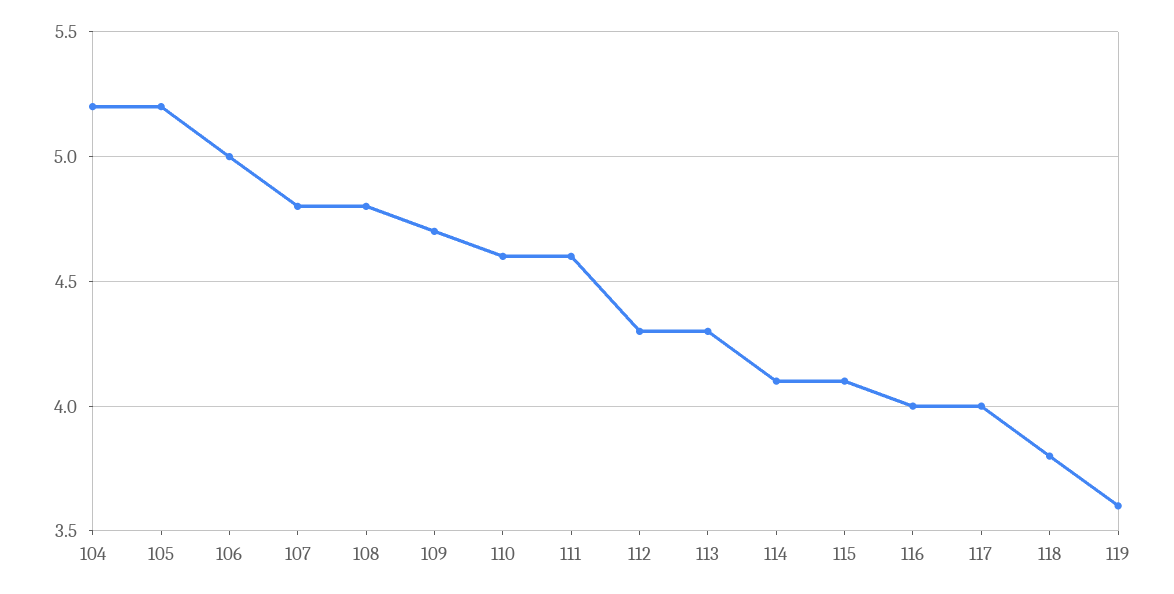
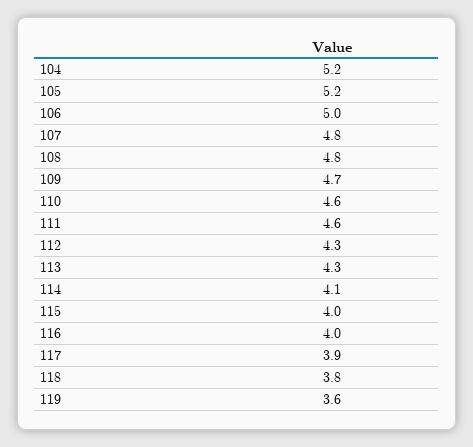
  {
    "104": 5.2,
    "105": 5.2,
    "106": 5,
    "107": 4.8,
    "108": 4.8,
    "109": 4.7,
    "110": 4.6,
    "111": 4.6,
    "112": 4.3,
    "113": 4.3,
    "114": 4.1,
-   "115": 4.1,
+   "115": 4,
    "116": 4,
-   "117": 4,
+   "117": 3.9,
    "118": 3.8,
    "119": 3.6
  }

